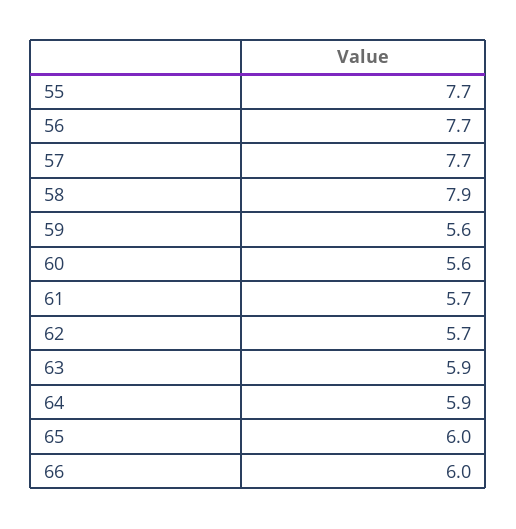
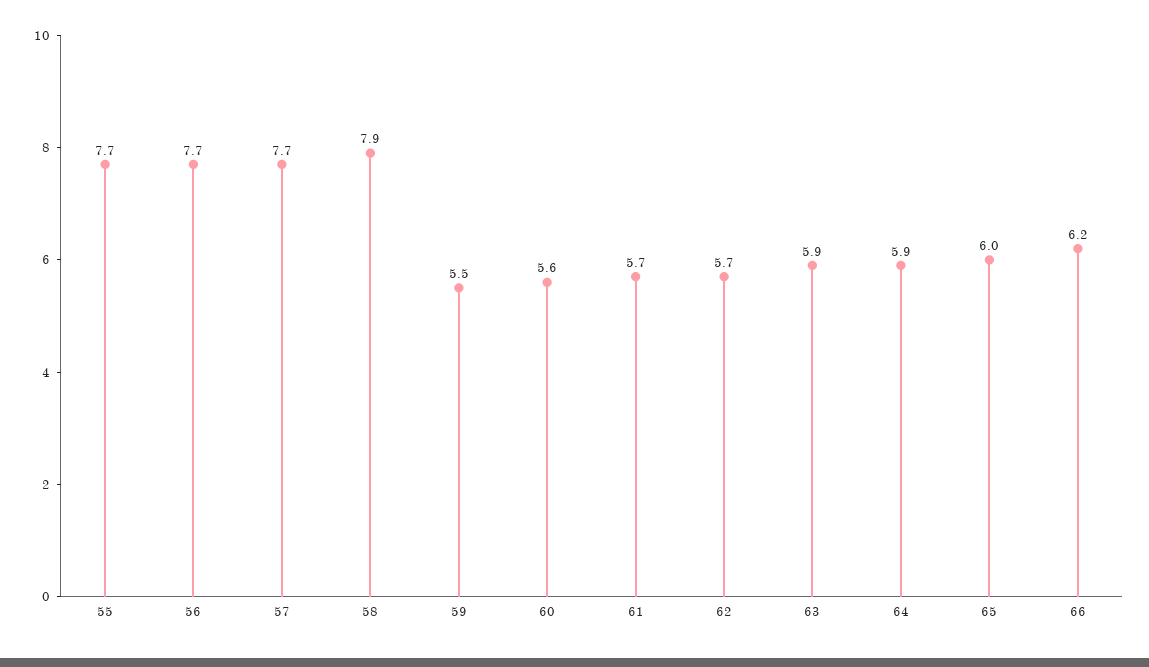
  {
    "55": 7.7,
    "56": 7.7,
    "57": 7.7,
    "58": 7.9,
-   "59": 5.6,
+   "59": 5.5,
    "60": 5.6,
    "61": 5.7,
    "62": 5.7,
    "63": 5.9,
    "64": 5.9,
    "65": 6,
-   "66": 6
+   "66": 6.2
  }

